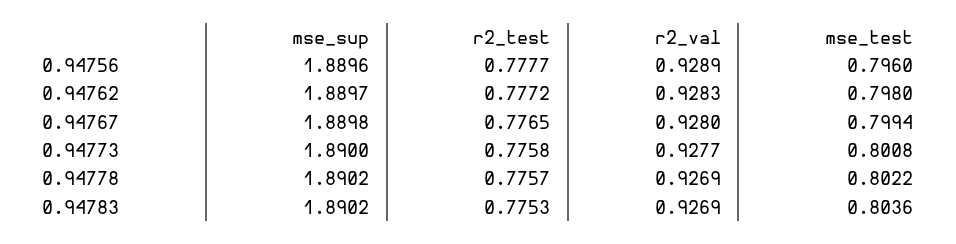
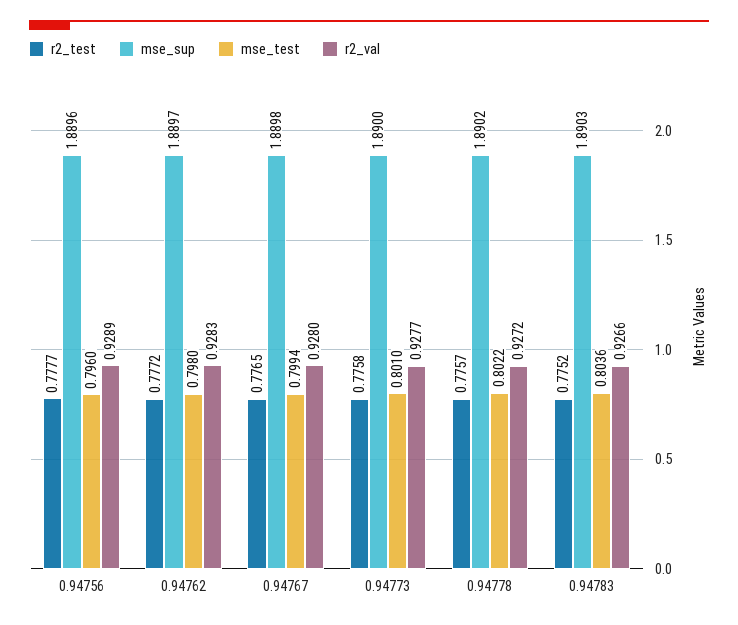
  {
    "mse_sup": {
      "0.94756": 1.8896,
      "0.94762": 1.8897,
      "0.94767": 1.8898,
      "0.94773": 1.89,
      "0.94778": 1.8902,
-     "0.94783": 1.8902
+     "0.94783": 1.8903
    },
    "r2_test": {
      "0.94756": 0.7777,
      "0.94762": 0.7772,
      "0.94767": 0.7765,
      "0.94773": 0.7758,
      "0.94778": 0.7757,
-     "0.94783": 0.7753
+     "0.94783": 0.7752
    },
    "r2_val": {
      "0.94756": 0.9289,
      "0.94762": 0.9283,
      "0.94767": 0.928,
      "0.94773": 0.9277,
-     "0.94778": 0.9269,
+     "0.94778": 0.9272,
-     "0.94783": 0.9269
+     "0.94783": 0.9266
    },
    "mse_test": {
      "0.94756": 0.796,
      "0.94762": 0.798,
      "0.94767": 0.7994,
-     "0.94773": 0.8008,
+     "0.94773": 0.801,
      "0.94778": 0.8022,
      "0.94783": 0.8036
    }
  }

